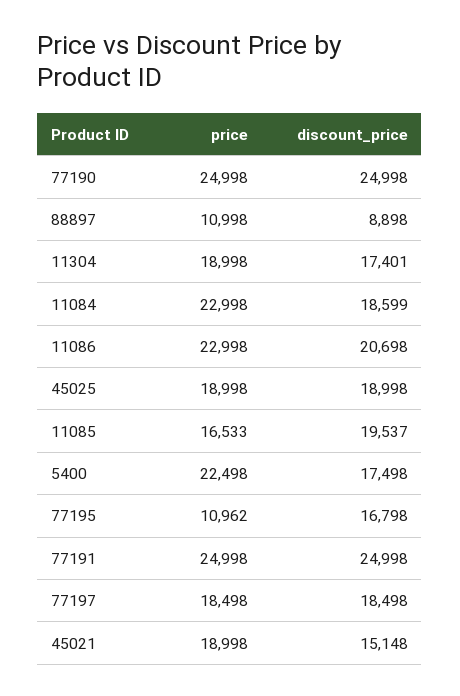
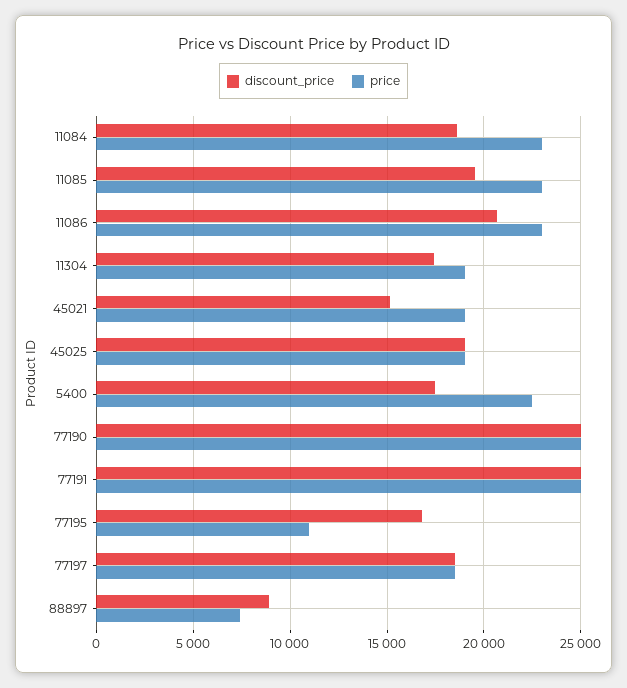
  {
    "price": {
      "77190": 24998,
-     "88897": 10998,
+     "88897": 7500,
      "11304": 18998,
      "11084": 22998,
      "11086": 22998,
      "45025": 18998,
-     "11085": 16533,
+     "11085": 23000,
      "5400": 22498,
      "77195": 10962,
      "77191": 24998,
      "77197": 18498,
      "45021": 18998
    },
    "discount_price": {
      "77190": 24998,
      "88897": 8898,
      "11304": 17401,
      "11084": 18599,
      "11086": 20698,
      "45025": 18998,
      "11085": 19537,
      "5400": 17498,
      "77195": 16798,
      "77191": 24998,
      "77197": 18498,
      "45021": 15148
    }
  }

